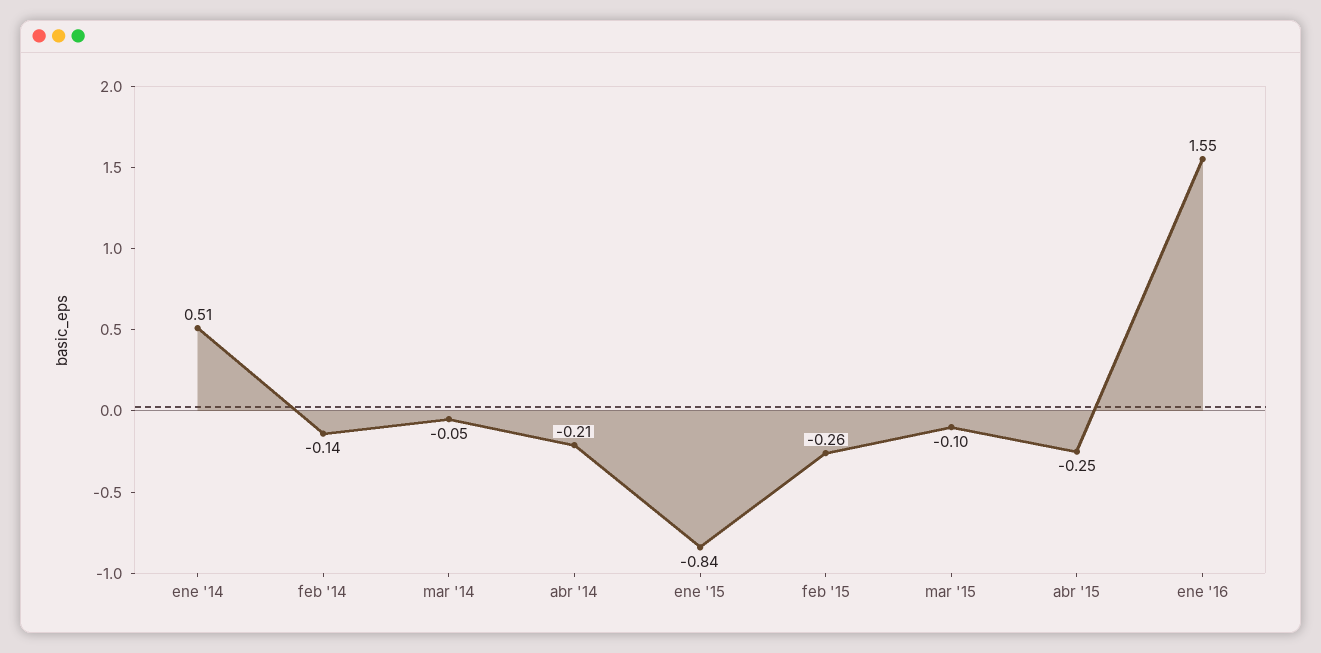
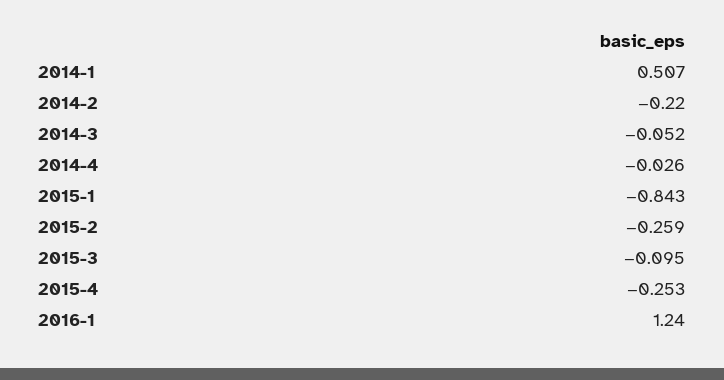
  {
    "ene '14": 0.507,
-   "feb '14": -0.14,
+   "feb '14": -0.22,
    "mar '14": -0.052,
-   "abr '14": -0.21,
+   "abr '14": -0.026,
    "ene '15": -0.843,
    "feb '15": -0.259,
    "mar '15": -0.095,
    "abr '15": -0.253,
-   "ene '16": 1.55
+   "ene '16": 1.24
  }

